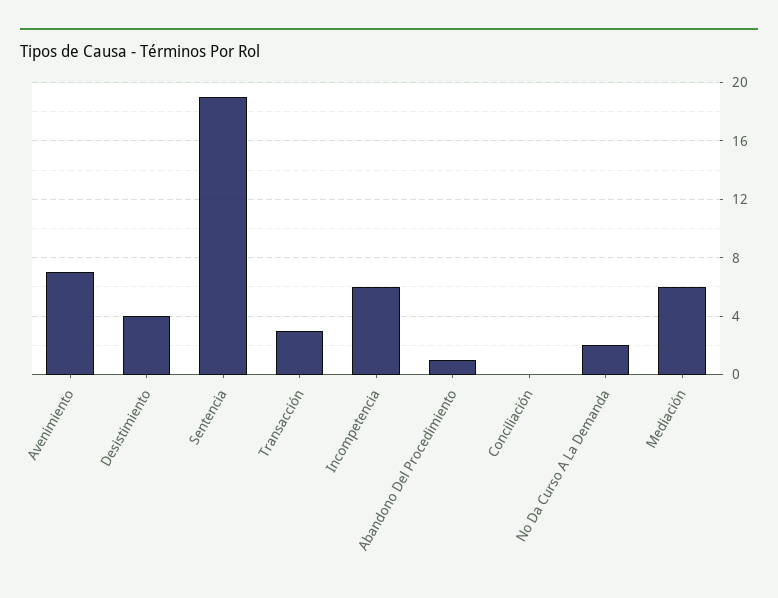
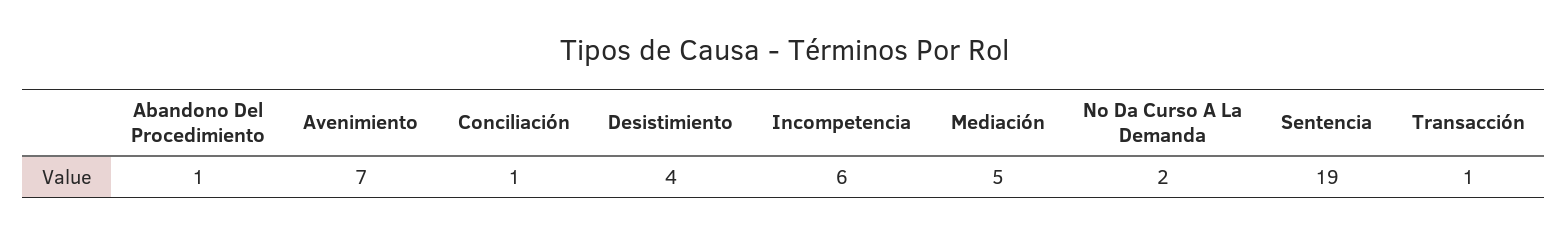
  {
    "Avenimiento": 7,
    "Desistimiento": 4,
    "Sentencia": 19,
-   "Transacción": 3,
+   "Transacción": 1,
    "Incompetencia": 6,
    "Abandono Del Procedimiento": 1,
-   "Conciliación": 0,
+   "Conciliación": 1,
    "No Da Curso A La Demanda": 2,
-   "Mediación": 6
+   "Mediación": 5
  }

